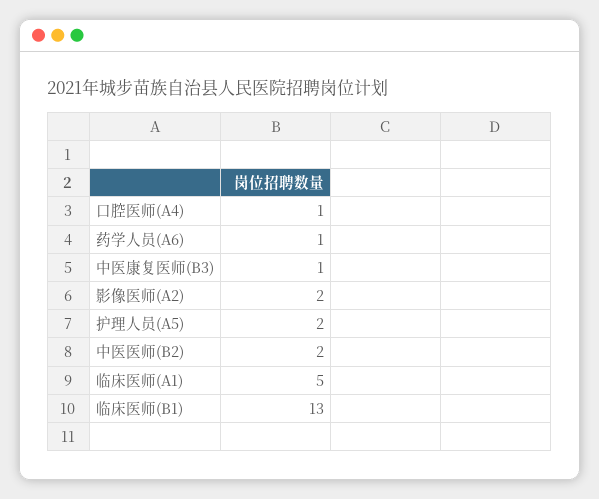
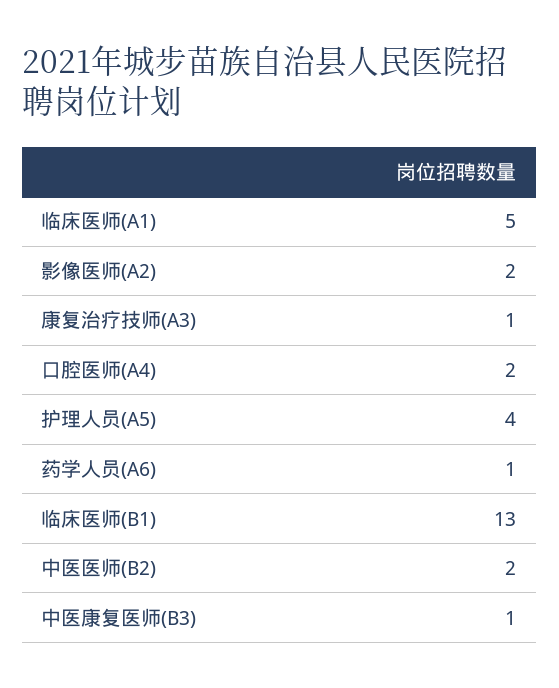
  {
-   "口腔医师(A4)": 1,
+   "口腔医师(A4)": 2,
    "药学人员(A6)": 1,
    "中医康复医师(B3)": 1,
    "影像医师(A2)": 2,
-   "护理人员(A5)": 2,
+   "护理人员(A5)": 4,
    "中医医师(B2)": 2,
    "临床医师(A1)": 5,
-   "临床医师(B1)": 13
+   "临床医师(B1)": 13,
+   "康复治疗技师(A3)": 1
  }

